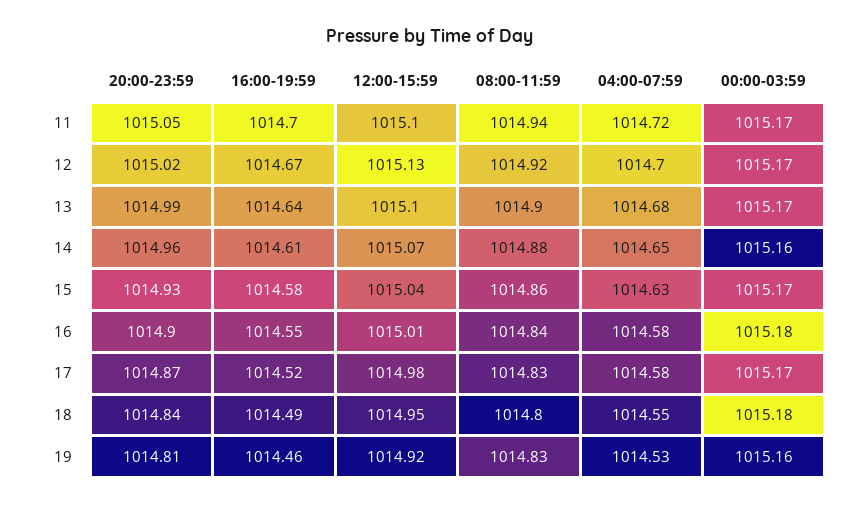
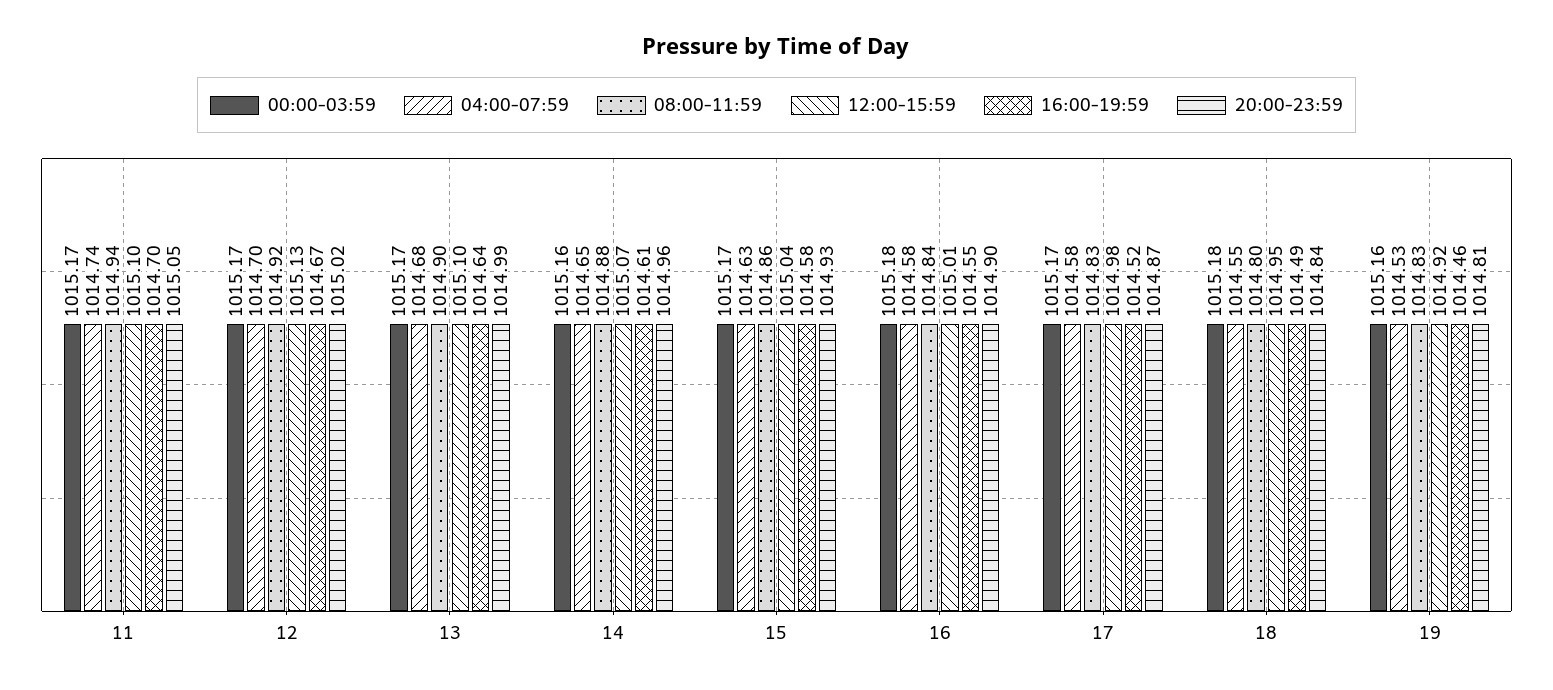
  {
    "20:00-23:59": {
      "11": 1015.05,
      "12": 1015.02,
      "13": 1014.99,
      "14": 1014.96,
      "15": 1014.93,
      "16": 1014.9,
      "17": 1014.87,
      "18": 1014.84,
      "19": 1014.81
    },
    "16:00-19:59": {
      "11": 1014.7,
      "12": 1014.67,
      "13": 1014.64,
      "14": 1014.61,
      "15": 1014.58,
      "16": 1014.55,
      "17": 1014.52,
      "18": 1014.49,
      "19": 1014.46
    },
    "12:00-15:59": {
      "11": 1015.1,
      "12": 1015.13,
      "13": 1015.1,
      "14": 1015.07,
      "15": 1015.04,
      "16": 1015.01,
      "17": 1014.98,
      "18": 1014.95,
      "19": 1014.92
    },
    "08:00-11:59": {
      "11": 1014.94,
      "12": 1014.92,
      "13": 1014.9,
      "14": 1014.88,
      "15": 1014.86,
      "16": 1014.84,
      "17": 1014.83,
      "18": 1014.8,
      "19": 1014.83
    },
    "04:00-07:59": {
-     "11": 1014.72,
+     "11": 1014.74,
      "12": 1014.7,
      "13": 1014.68,
      "14": 1014.65,
      "15": 1014.63,
      "16": 1014.58,
      "17": 1014.58,
      "18": 1014.55,
      "19": 1014.53
    },
    "00:00-03:59": {
      "11": 1015.17,
      "12": 1015.17,
      "13": 1015.17,
      "14": 1015.16,
      "15": 1015.17,
      "16": 1015.18,
      "17": 1015.17,
      "18": 1015.18,
      "19": 1015.16
    }
  }

